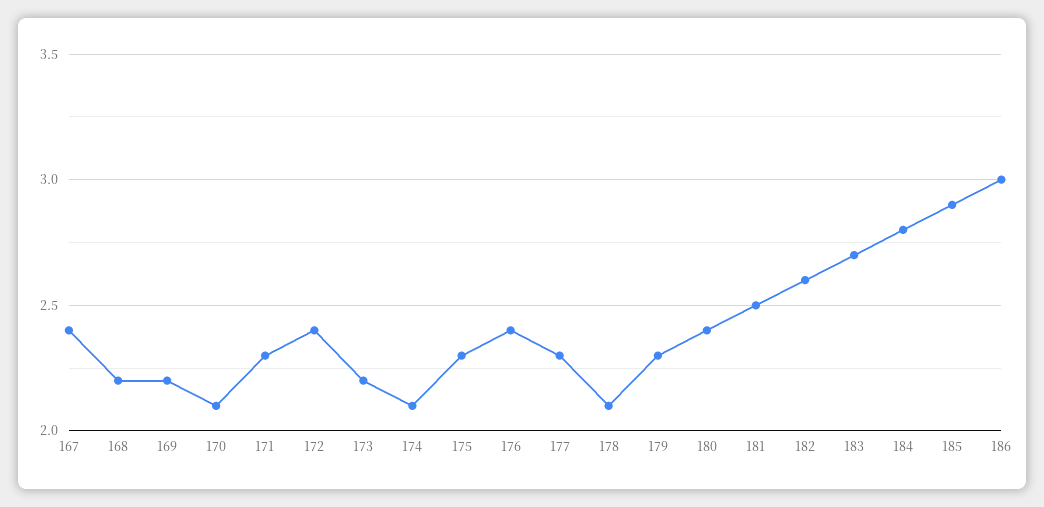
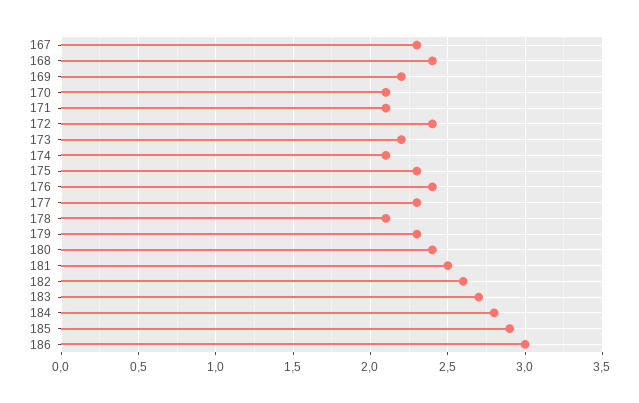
  {
-   "167": 2.4,
+   "167": 2.3,
-   "168": 2.2,
+   "168": 2.4,
    "169": 2.2,
    "170": 2.1,
-   "171": 2.3,
+   "171": 2.1,
    "172": 2.4,
    "173": 2.2,
    "174": 2.1,
    "175": 2.3,
    "176": 2.4,
    "177": 2.3,
    "178": 2.1,
    "179": 2.3,
    "180": 2.4,
    "181": 2.5,
    "182": 2.6,
    "183": 2.7,
    "184": 2.8,
    "185": 2.9,
    "186": 3
  }

